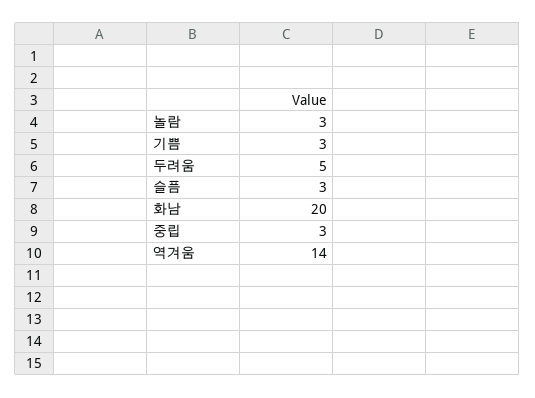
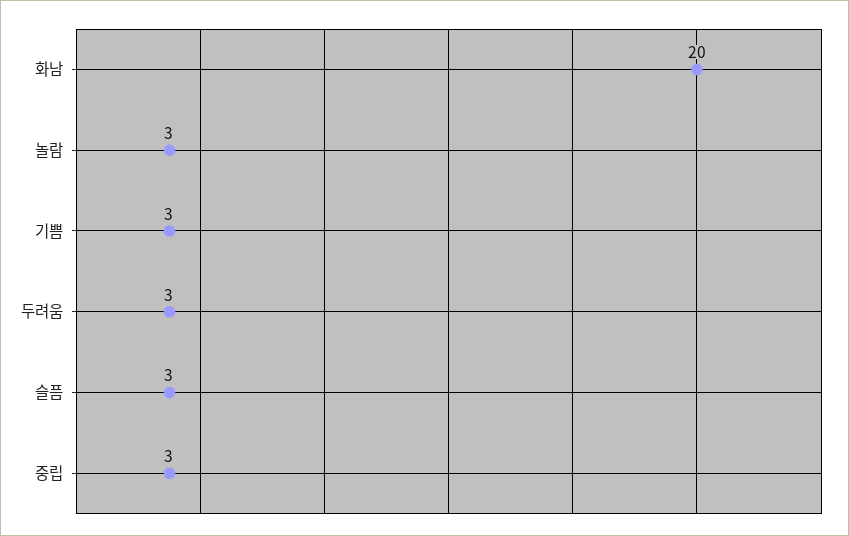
  {
    "놀람": 3,
    "기쁨": 3,
-   "두려움": 5,
+   "두려움": 3,
    "슬픔": 3,
    "화남": 20,
-   "중립": 3,
+   "중립": 3
-   "역겨움": 14
  }

